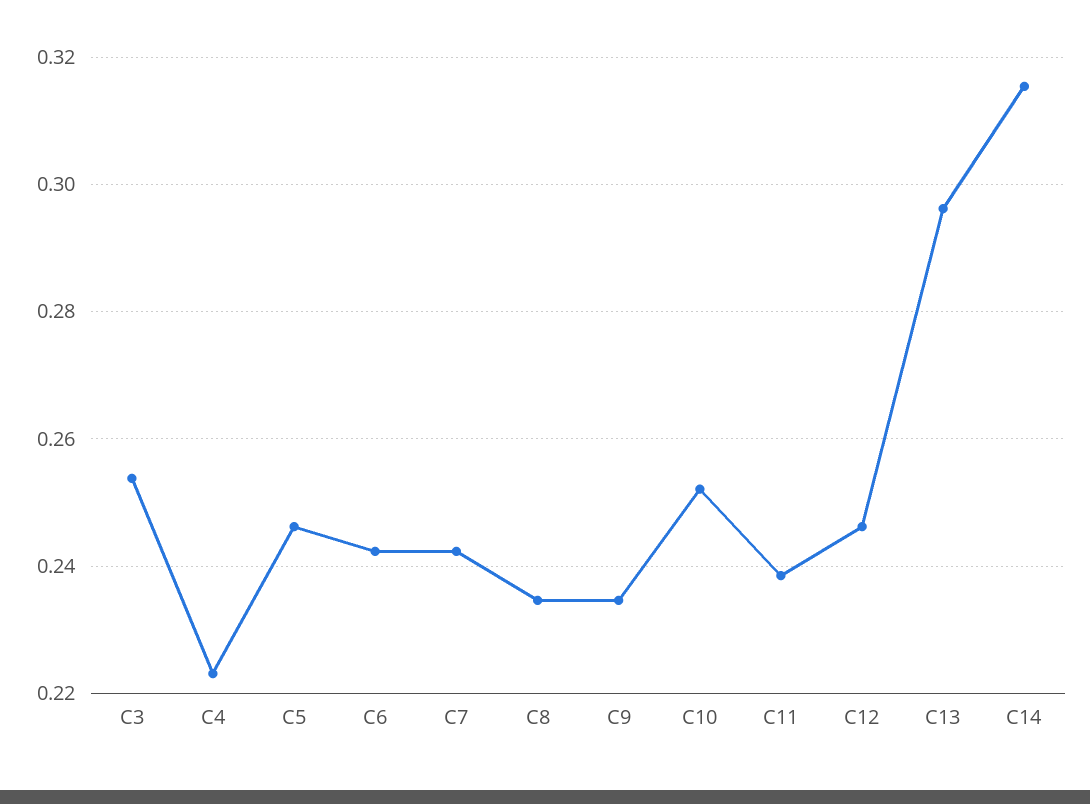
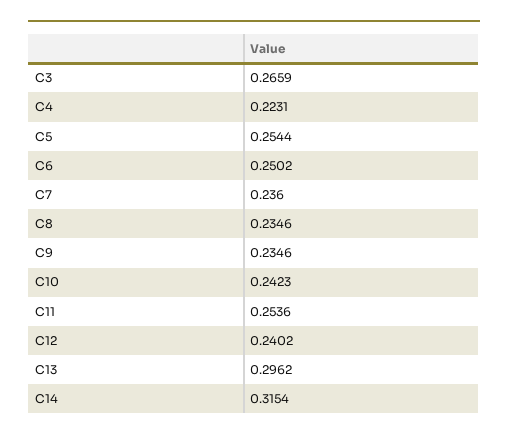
  {
-   "C3": 0.254,
+   "C3": 0.2659,
    "C4": 0.2231,
-   "C5": 0.246,
+   "C5": 0.2544,
-   "C6": 0.242,
+   "C6": 0.2502,
-   "C7": 0.242,
+   "C7": 0.236,
    "C8": 0.2346,
    "C9": 0.2346,
-   "C10": 0.252,
+   "C10": 0.2423,
-   "C11": 0.238,
+   "C11": 0.2536,
-   "C12": 0.246,
+   "C12": 0.2402,
    "C13": 0.2962,
    "C14": 0.3154
  }

